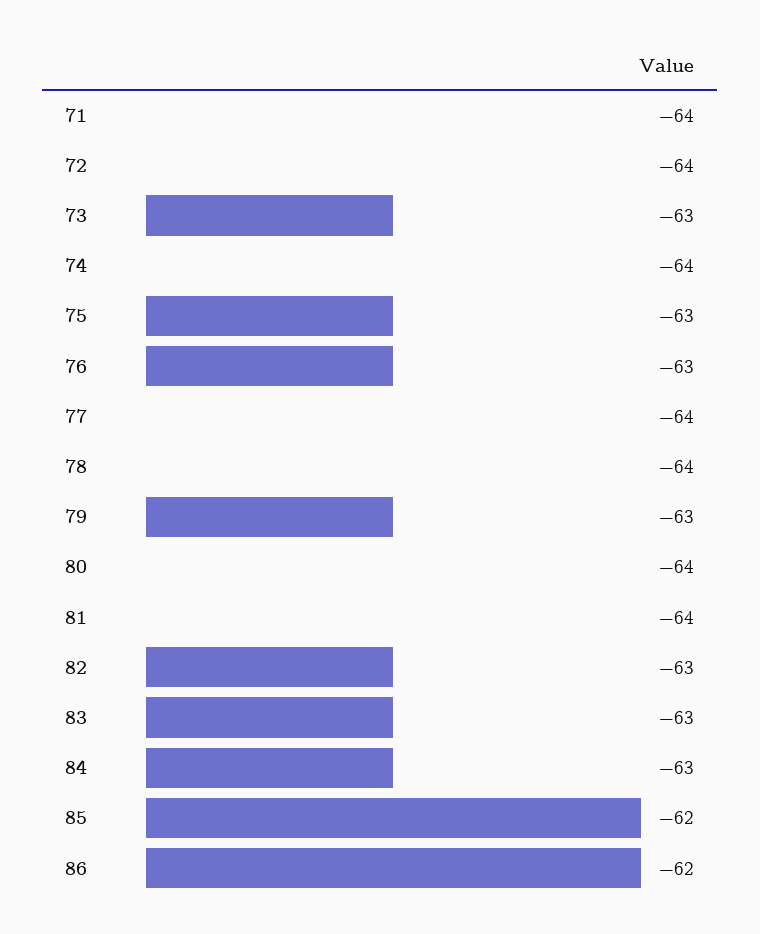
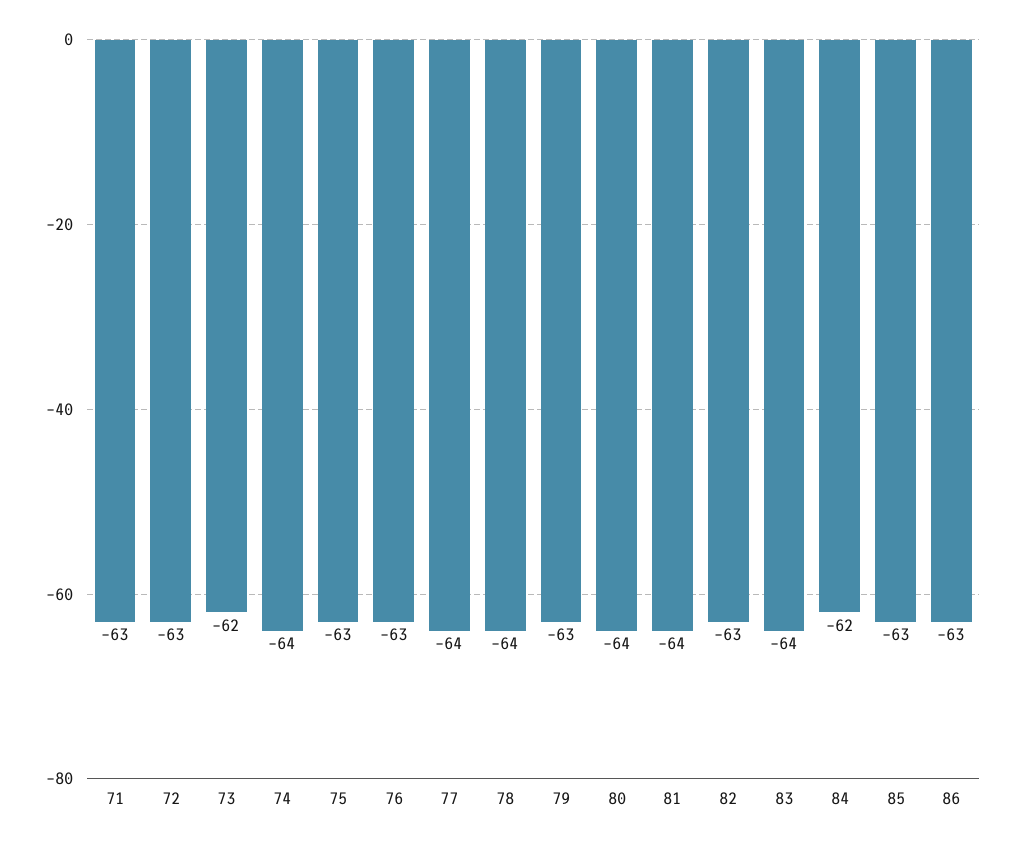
  {
-   "71": -64,
+   "71": -63,
-   "72": -64,
+   "72": -63,
-   "73": -63,
+   "73": -62,
    "74": -64,
    "75": -63,
    "76": -63,
    "77": -64,
    "78": -64,
    "79": -63,
    "80": -64,
    "81": -64,
    "82": -63,
-   "83": -63,
+   "83": -64,
-   "84": -63,
+   "84": -62,
-   "85": -62,
+   "85": -63,
-   "86": -62
+   "86": -63
  }

